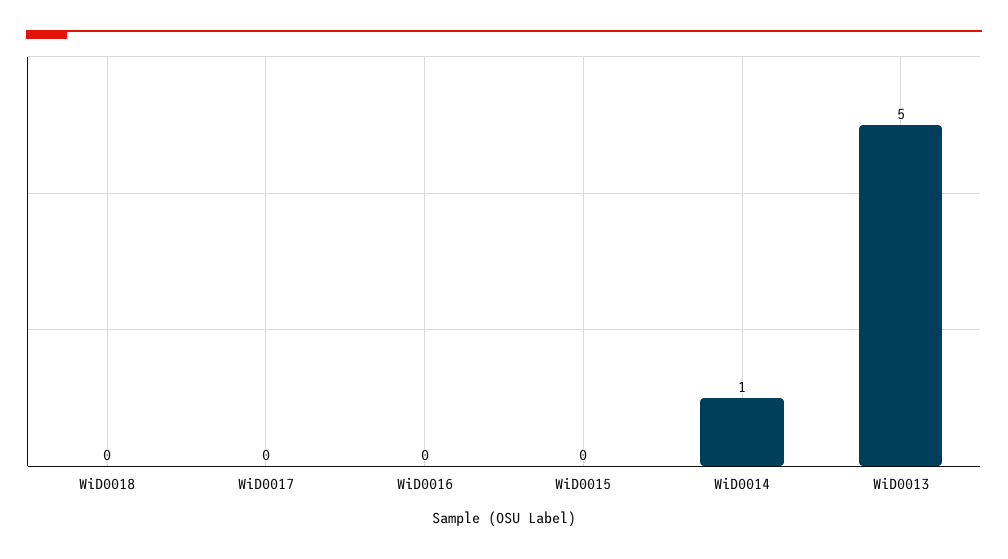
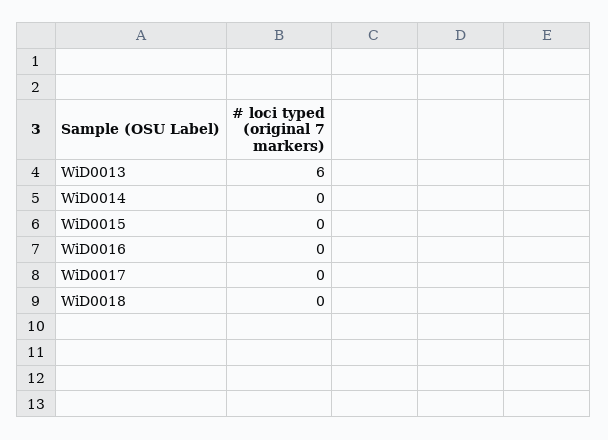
  {
    "WiD0018": 0,
    "WiD0017": 0,
    "WiD0016": 0,
    "WiD0015": 0,
-   "WiD0014": 1,
+   "WiD0014": 0,
-   "WiD0013": 5
+   "WiD0013": 6
  }

